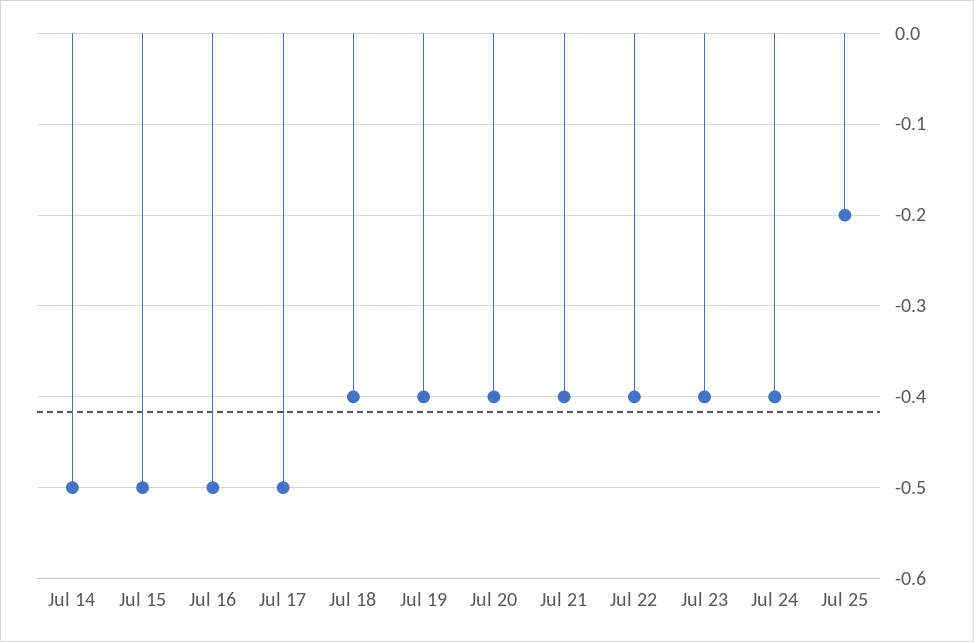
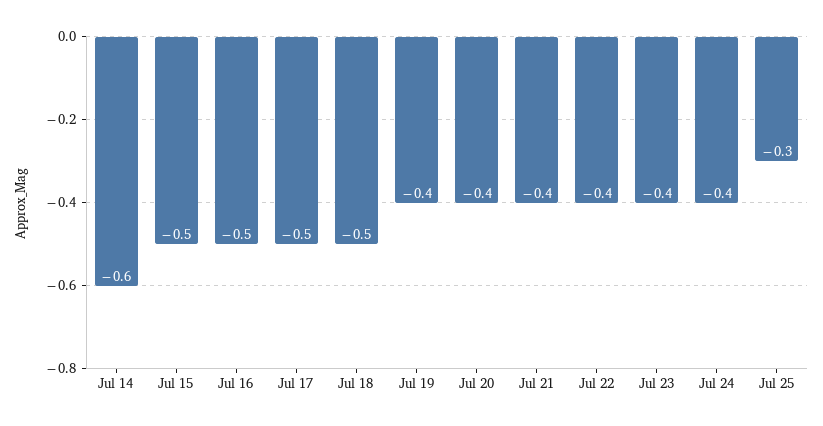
  {
-   "Jul 14": -0.5,
+   "Jul 14": -0.6,
    "Jul 15": -0.5,
    "Jul 16": -0.5,
    "Jul 17": -0.5,
-   "Jul 18": -0.4,
+   "Jul 18": -0.5,
    "Jul 19": -0.4,
    "Jul 20": -0.4,
    "Jul 21": -0.4,
    "Jul 22": -0.4,
    "Jul 23": -0.4,
    "Jul 24": -0.4,
-   "Jul 25": -0.2
+   "Jul 25": -0.3
  }

